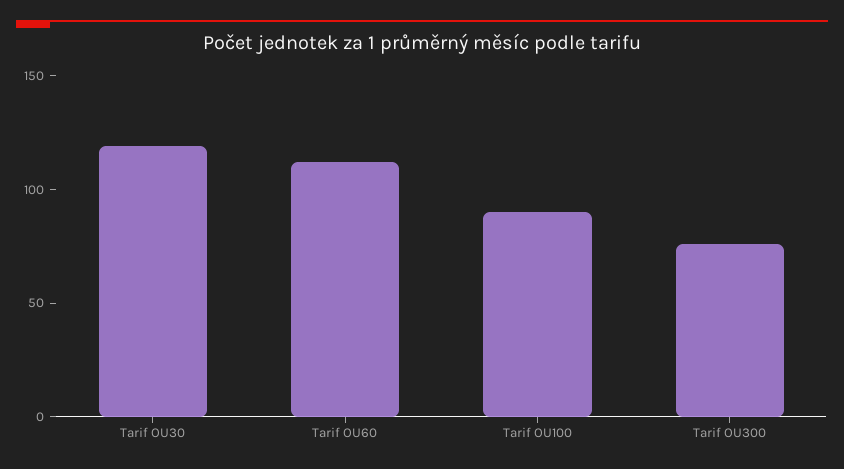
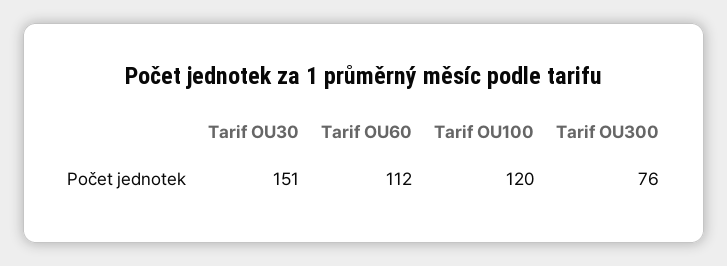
  {
-   "Tarif OU30": 120,
+   "Tarif OU30": 151,
    "Tarif OU60": 112,
-   "Tarif OU100": 90,
+   "Tarif OU100": 120,
    "Tarif OU300": 76
  }

